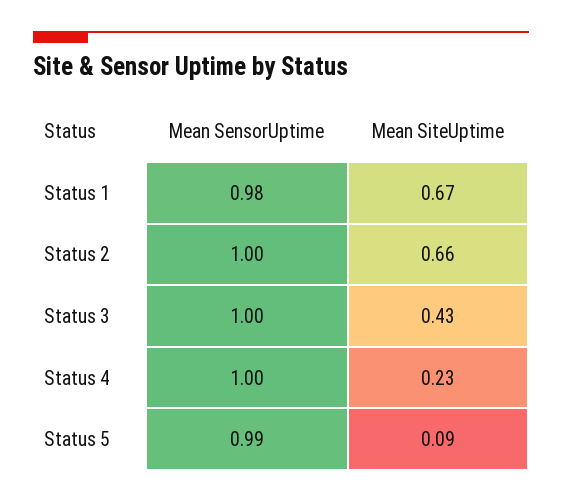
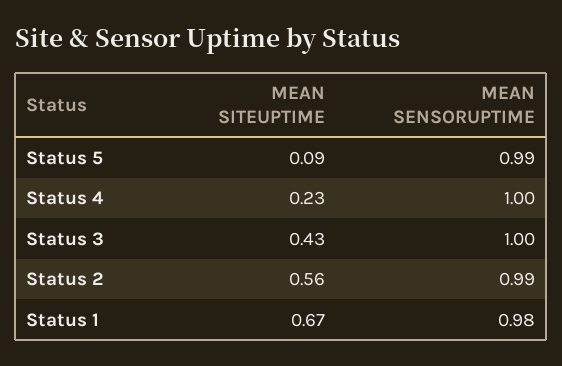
  {
    "Mean SensorUptime": {
      "Status 1": 0.98,
-     "Status 2": 1,
+     "Status 2": 0.99,
      "Status 3": 1,
      "Status 4": 1,
      "Status 5": 0.99
    },
    "Mean SiteUptime": {
      "Status 1": 0.67,
-     "Status 2": 0.66,
+     "Status 2": 0.56,
      "Status 3": 0.43,
      "Status 4": 0.23,
      "Status 5": 0.09
    }
  }

